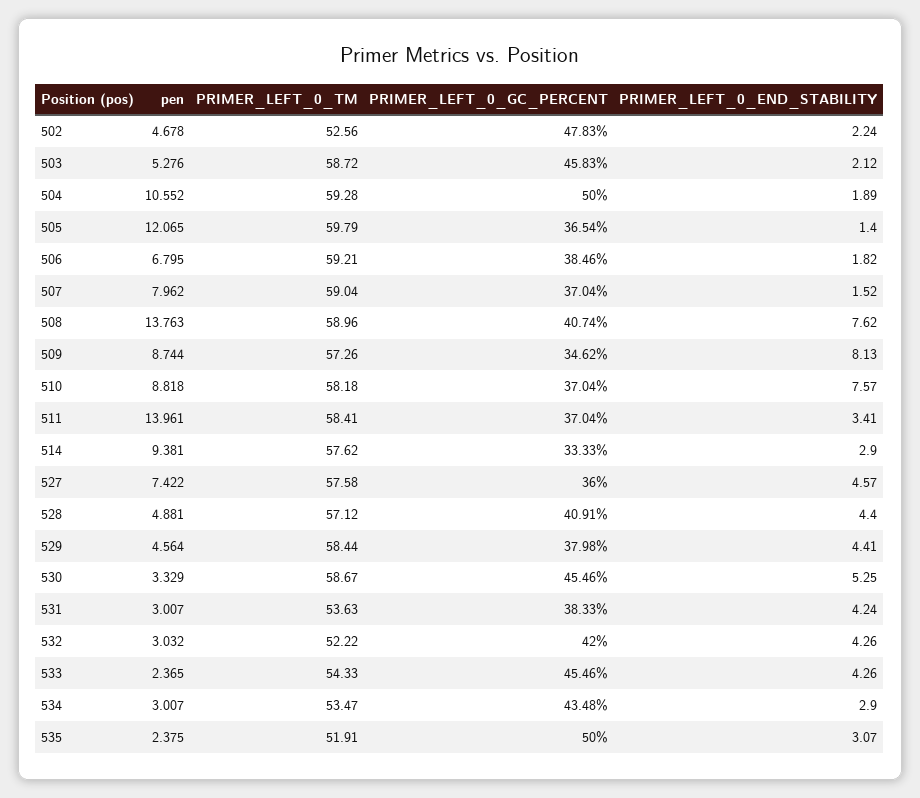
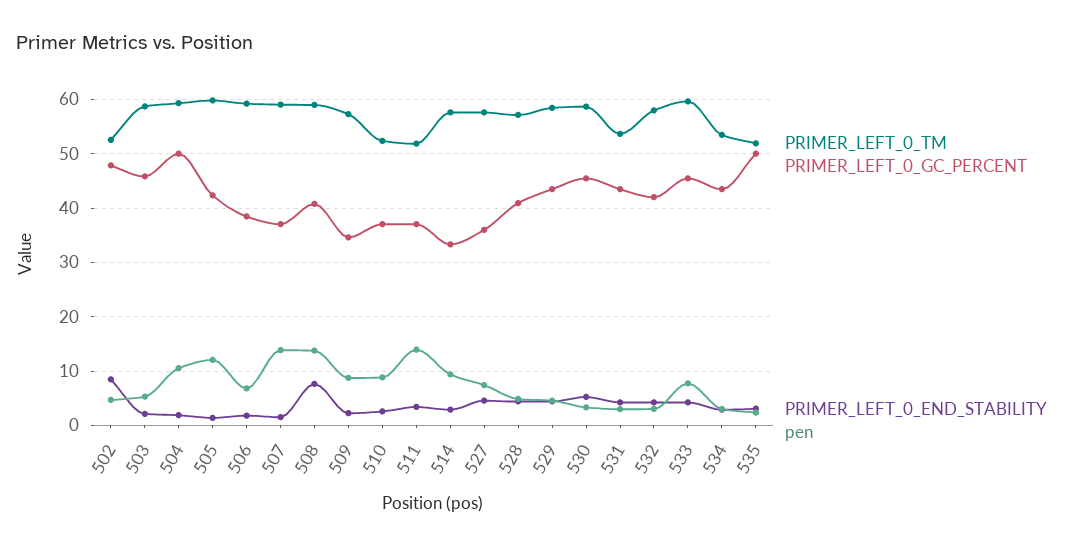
  {
    "pen": {
      "502": 4.678,
      "503": 5.276,
      "504": 10.552,
      "505": 12.065,
      "506": 6.795,
-     "507": 7.962,
+     "507": 14,
      "508": 13.763,
      "509": 8.744,
      "510": 8.818,
      "511": 13.961,
      "514": 9.381,
      "527": 7.422,
      "528": 4.881,
      "529": 4.564,
      "530": 3.329,
      "531": 3.007,
      "532": 3.032,
-     "533": 2.365,
+     "533": 8,
      "534": 3.007,
      "535": 2.375
    },
    "PRIMER_LEFT_0_TM": {
      "502": 52.56,
      "503": 58.72,
      "504": 59.28,
      "505": 59.79,
      "506": 59.21,
      "507": 59.04,
      "508": 58.96,
      "509": 57.26,
-     "510": 58.18,
+     "510": 52,
-     "511": 58.41,
+     "511": 52,
      "514": 57.62,
      "527": 57.58,
      "528": 57.12,
      "529": 58.44,
      "530": 58.67,
      "531": 53.63,
-     "532": 52.22,
+     "532": 58,
-     "533": 54.33,
+     "533": 60,
      "534": 53.47,
      "535": 51.91
    },
    "PRIMER_LEFT_0_GC_PERCENT": {
      "502": 47.83,
      "503": 45.83,
      "504": 50,
-     "505": 36.54,
+     "505": 42,
      "506": 38.46,
      "507": 37.04,
      "508": 40.74,
      "509": 34.62,
      "510": 37.04,
      "511": 37.04,
      "514": 33.33,
      "527": 36,
      "528": 40.91,
-     "529": 37.98,
+     "529": 44,
      "530": 45.46,
-     "531": 38.33,
+     "531": 44,
      "532": 42,
      "533": 45.46,
      "534": 43.48,
      "535": 50
    },
    "PRIMER_LEFT_0_END_STABILITY": {
-     "502": 2.24,
+     "502": 8,
      "503": 2.12,
      "504": 1.89,
      "505": 1.4,
      "506": 1.82,
      "507": 1.52,
      "508": 7.62,
-     "509": 8.13,
+     "509": 2,
-     "510": 7.57,
+     "510": 2,
      "511": 3.41,
      "514": 2.9,
      "527": 4.57,
      "528": 4.4,
      "529": 4.41,
      "530": 5.25,
      "531": 4.24,
      "532": 4.26,
      "533": 4.26,
      "534": 2.9,
      "535": 3.07
    }
  }

